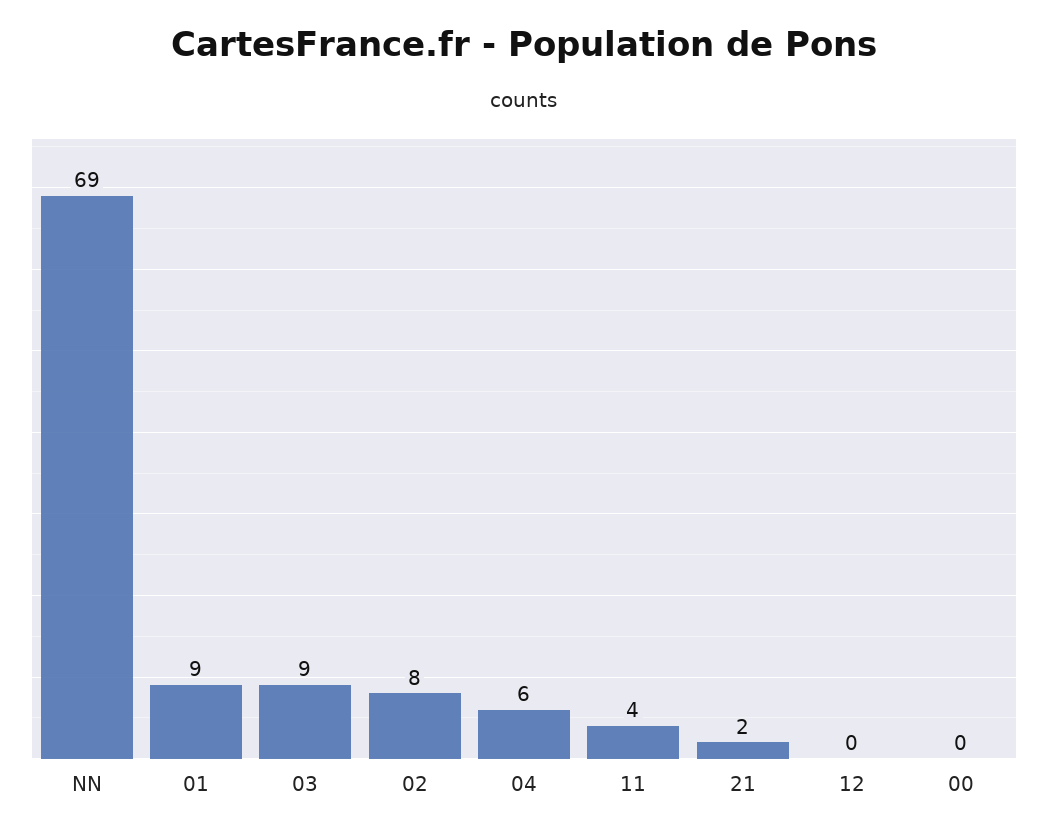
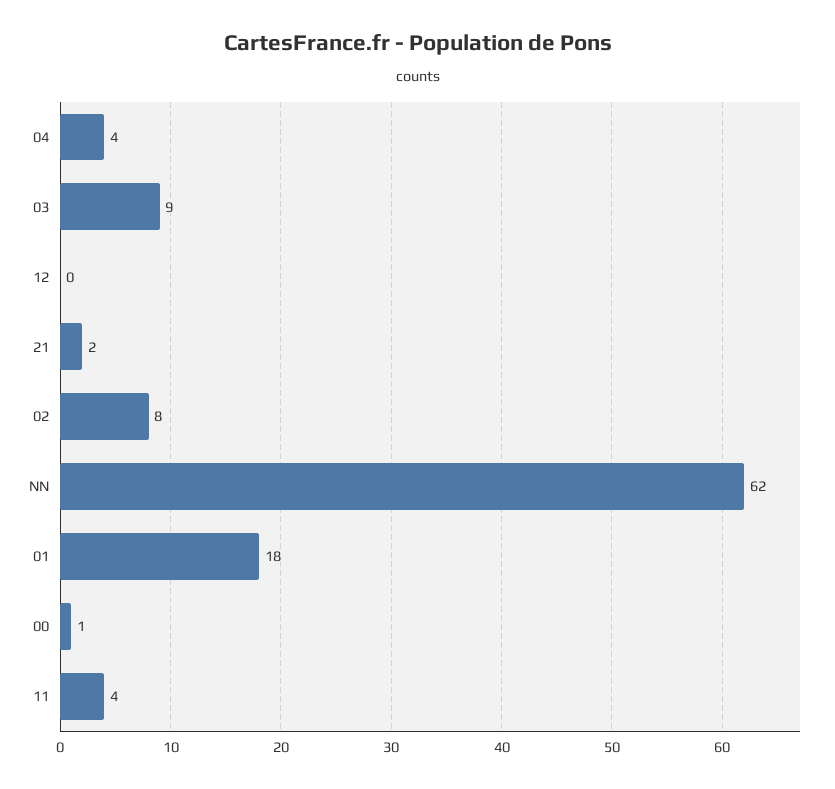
  {
-   "NN": 69,
+   "NN": 62,
-   "01": 9,
+   "01": 18,
    "03": 9,
    "02": 8,
-   "04": 6,
+   "04": 4,
    "11": 4,
    "21": 2,
    "12": 0,
-   "00": 0
+   "00": 1
  }

